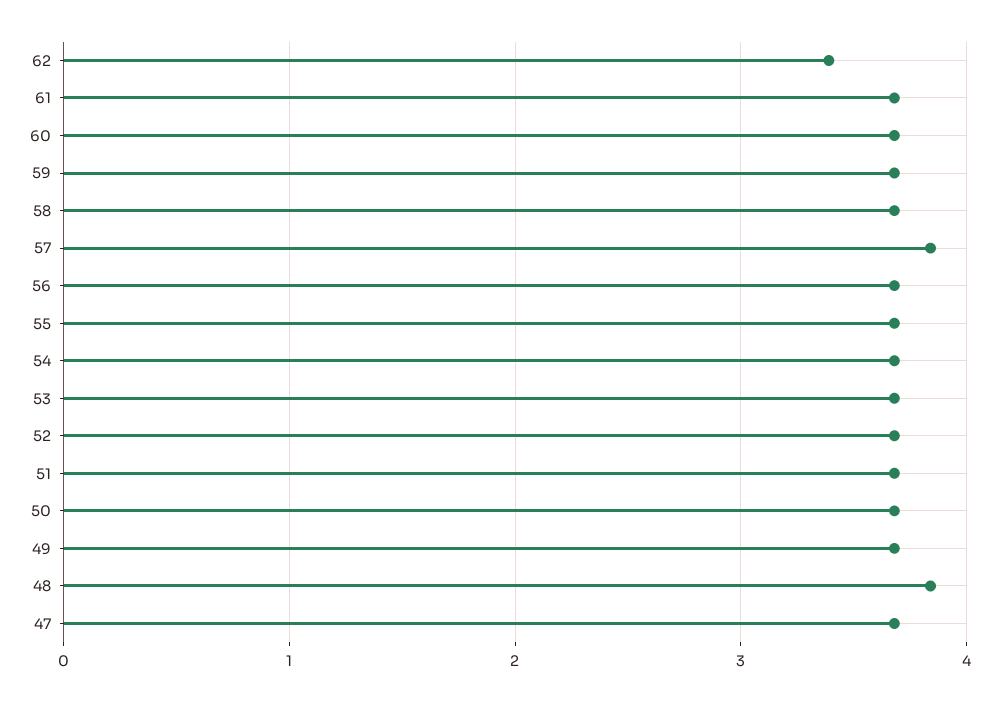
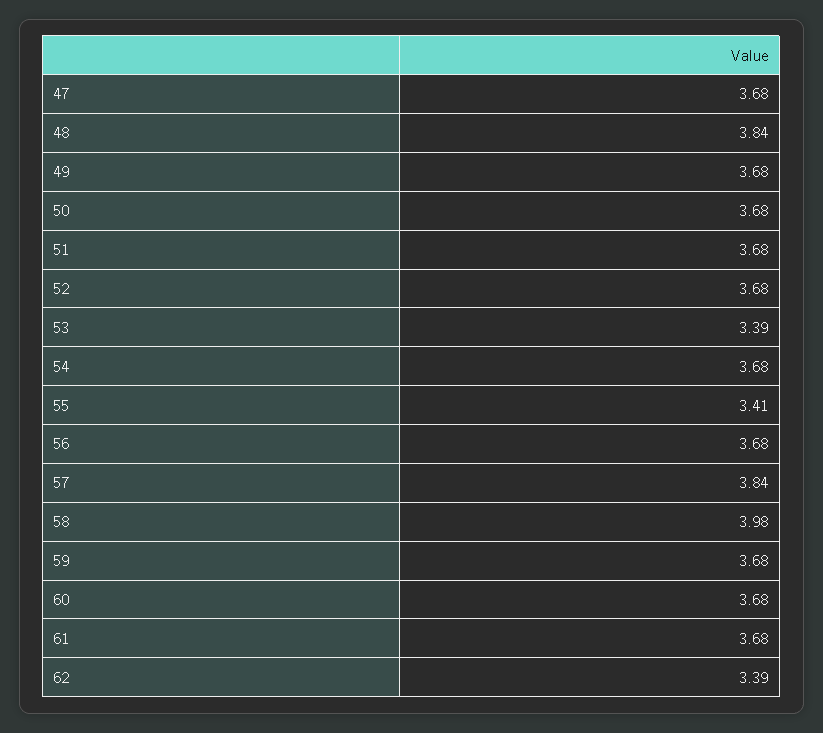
  {
    "62": 3.39,
    "61": 3.68,
    "60": 3.68,
    "59": 3.68,
-   "58": 3.7,
+   "58": 3.98,
    "57": 3.84,
    "56": 3.68,
-   "55": 3.7,
+   "55": 3.41,
    "54": 3.68,
-   "53": 3.7,
+   "53": 3.39,
    "52": 3.68,
    "51": 3.68,
    "50": 3.68,
    "49": 3.68,
    "48": 3.84,
    "47": 3.68
  }

